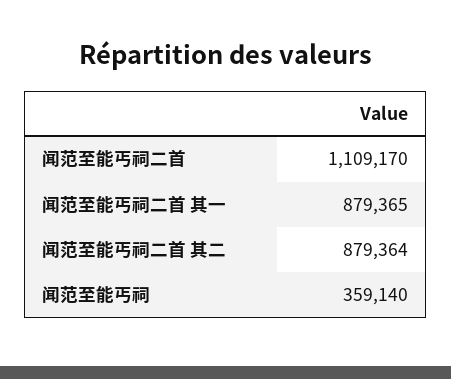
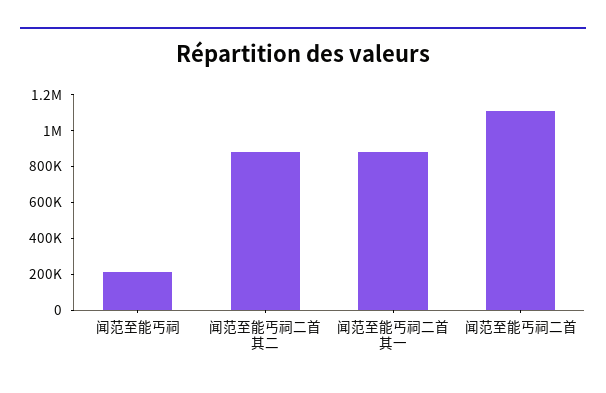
  {
    "闻范至能丐祠二首": 1109170,
    "闻范至能丐祠二首 其一": 879365,
    "闻范至能丐祠二首 其二": 879364,
-   "闻范至能丐祠": 359140
+   "闻范至能丐祠": 200000
  }

